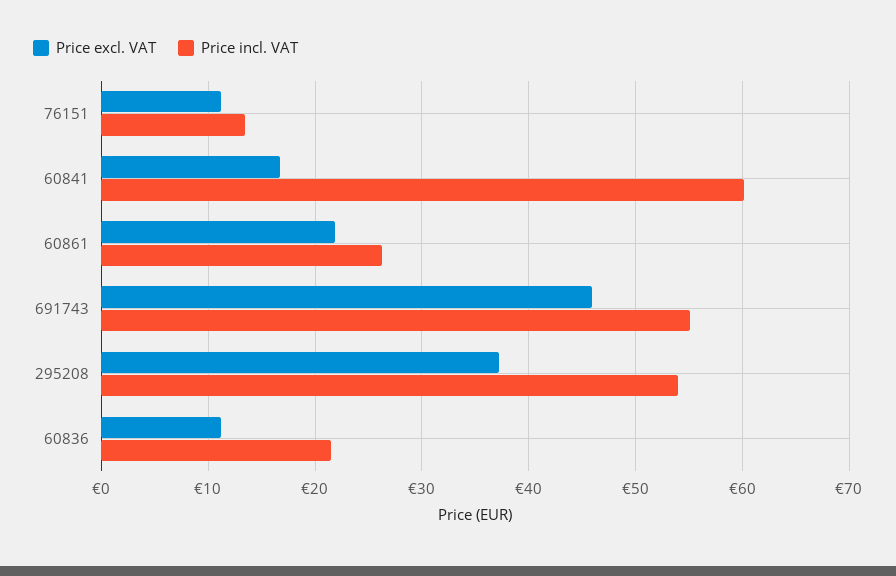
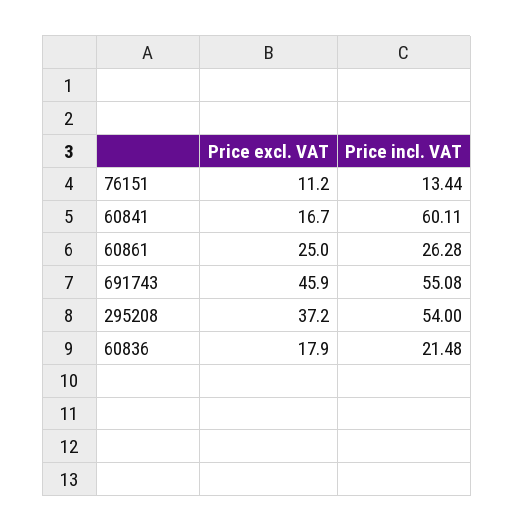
  {
    "Price excl. VAT": {
      "76151": 11.2,
      "60841": 16.7,
-     "60861": 22,
+     "60861": 25,
      "691743": 45.9,
      "295208": 37.2,
-     "60836": 11
+     "60836": 17.9
    },
    "Price incl. VAT": {
      "76151": 13.44,
      "60841": 60.11,
      "60861": 26.28,
      "691743": 55.08,
      "295208": 54,
      "60836": 21.48
    }
  }

